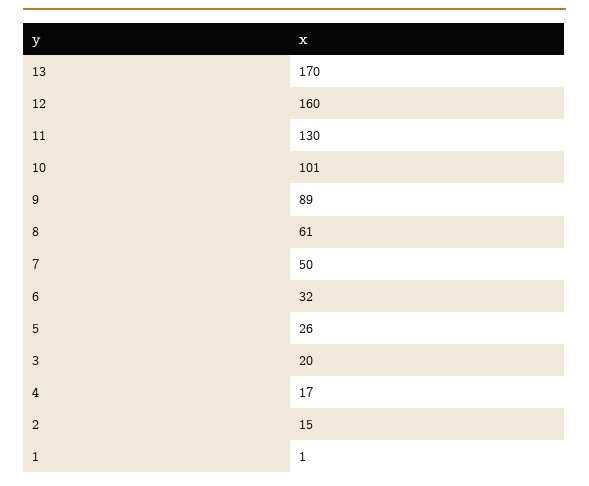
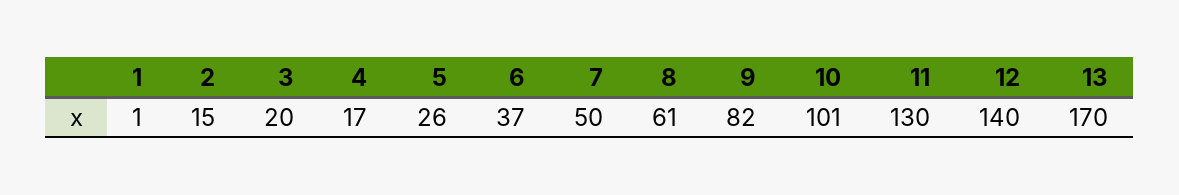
  {
    "13": 170,
-   "12": 160,
+   "12": 140,
    "11": 130,
    "10": 101,
-   "9": 89,
+   "9": 82,
    "8": 61,
    "7": 50,
-   "6": 32,
+   "6": 37,
    "5": 26,
    "3": 20,
    "4": 17,
    "2": 15,
    "1": 1
  }

